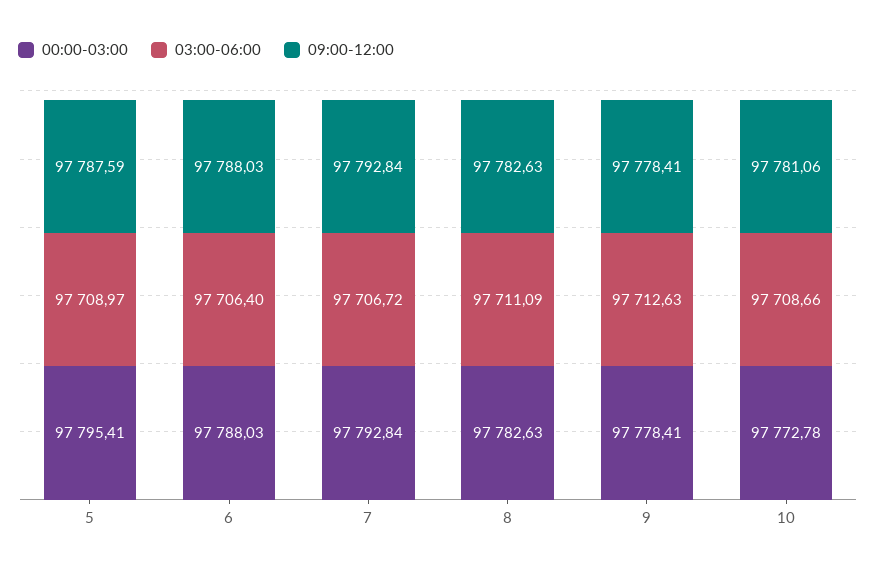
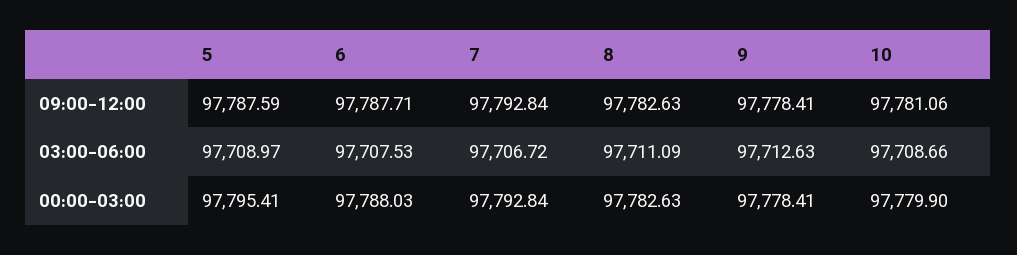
  {
    "00:00-03:00": {
      "5": 97795.41,
      "6": 97788.03,
      "7": 97792.84,
      "8": 97782.63,
      "9": 97778.41,
-     "10": 97772.78
+     "10": 97779.9
    },
    "03:00-06:00": {
      "5": 97708.97,
-     "6": 97706.4,
+     "6": 97707.53,
      "7": 97706.72,
      "8": 97711.09,
      "9": 97712.63,
      "10": 97708.66
    },
    "09:00-12:00": {
      "5": 97787.59,
-     "6": 97788.03,
+     "6": 97787.71,
      "7": 97792.84,
      "8": 97782.63,
      "9": 97778.41,
      "10": 97781.06
    }
  }

